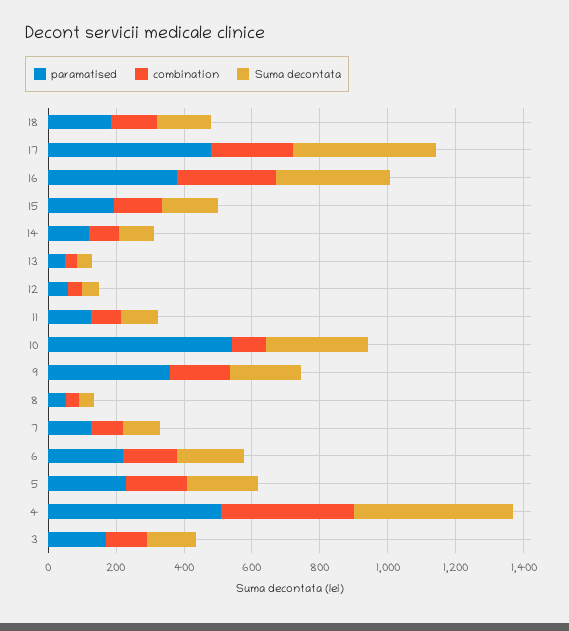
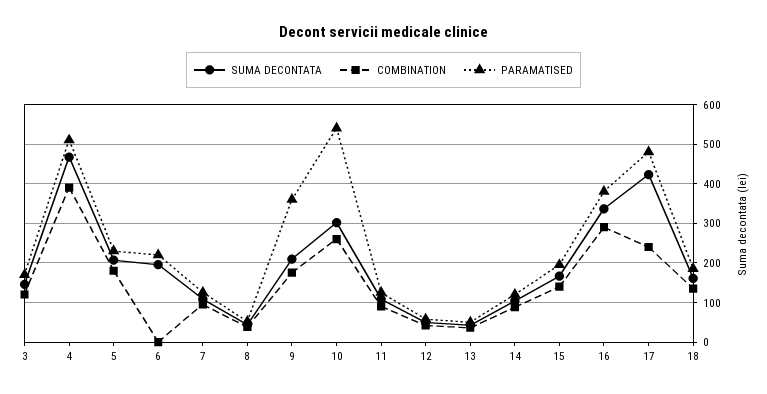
  {
    "paramatised": {
      "18": 180,
      "17": 480,
      "16": 380,
      "15": 200,
      "14": 120,
      "13": 60,
      "12": 60,
      "11": 120,
      "10": 540,
      "9": 360,
      "8": 60,
      "7": 120,
      "6": 220,
      "5": 240,
      "4": 520,
      "3": 180
    },
    "combination": {
      "18": 140,
      "17": 240,
      "16": 300,
      "15": 140,
      "14": 80,
      "13": 40,
      "12": 40,
      "11": 100,
-     "10": 100,
+     "10": 260,
      "9": 180,
      "8": 40,
      "7": 100,
-     "6": 150,
+     "6": 0,
      "5": 180,
      "4": 400,
      "3": 120
    },
    "Suma decontata": {
      "18": 160,
      "17": 420,
      "16": 340,
      "15": 160,
      "14": 100,
      "13": 40,
      "12": 40,
      "11": 100,
      "10": 300,
      "9": 200,
      "8": 40,
      "7": 100,
      "6": 200,
      "5": 200,
      "4": 460,
      "3": 140
    }
  }

